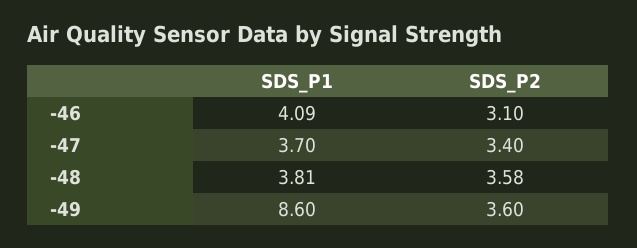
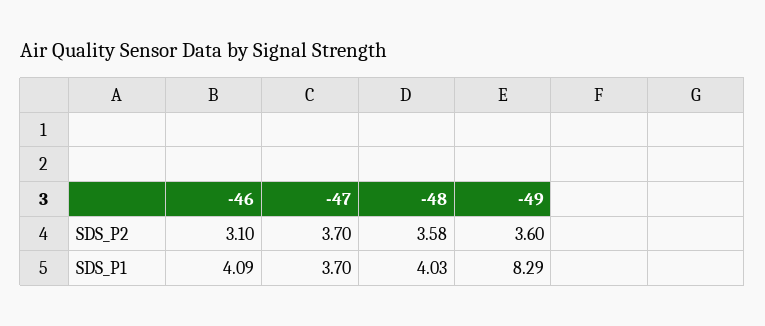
  {
    "SDS_P1": {
      "-46": 4.09,
      "-47": 3.7,
-     "-48": 3.81,
+     "-48": 4.03,
-     "-49": 8.6
+     "-49": 8.29
    },
    "SDS_P2": {
      "-46": 3.1,
-     "-47": 3.4,
+     "-47": 3.7,
      "-48": 3.58,
      "-49": 3.6
    }
  }

